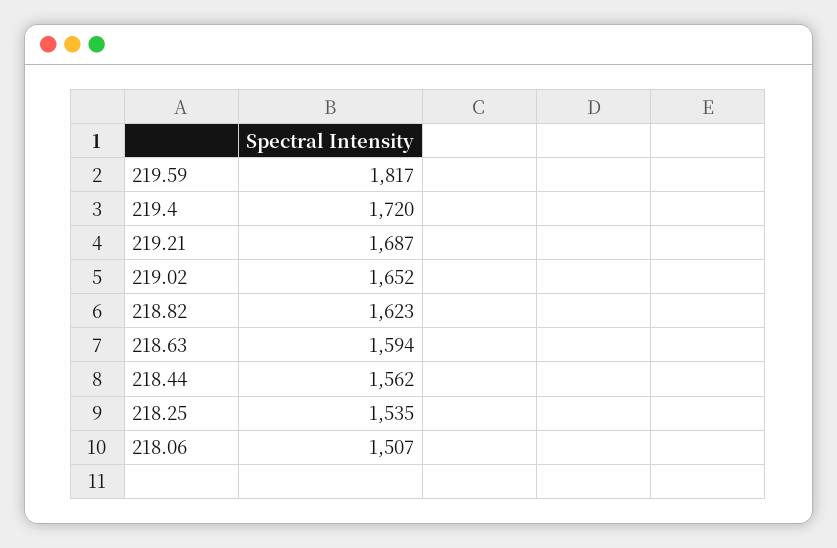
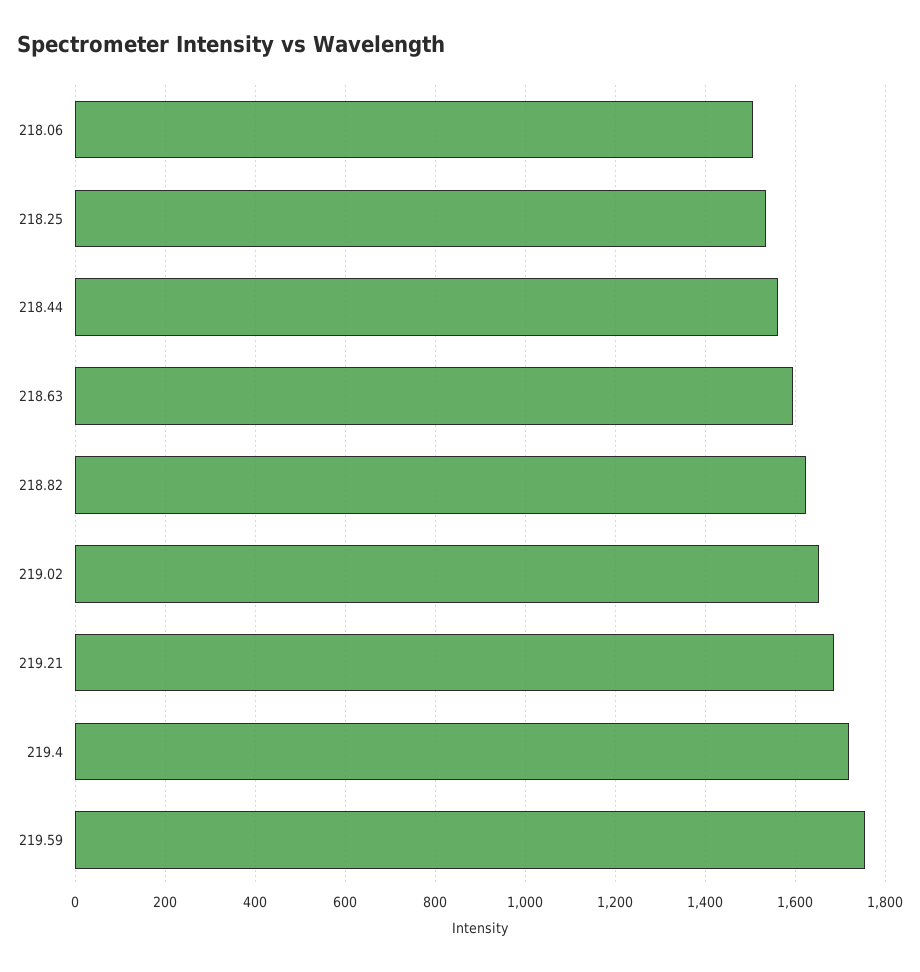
  {
-   "219.59": 1817,
+   "219.59": 1760,
    "219.4": 1720,
    "219.21": 1687,
    "219.02": 1652,
    "218.82": 1623,
    "218.63": 1594,
    "218.44": 1562,
    "218.25": 1535,
    "218.06": 1507
  }

